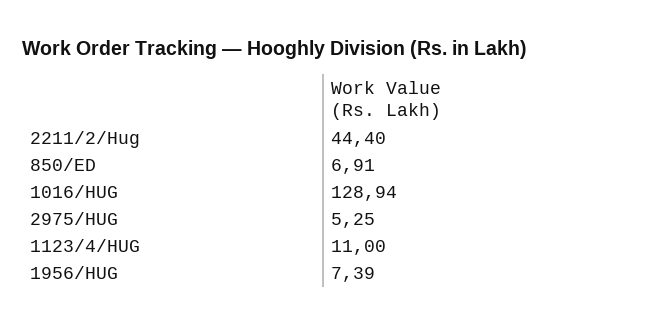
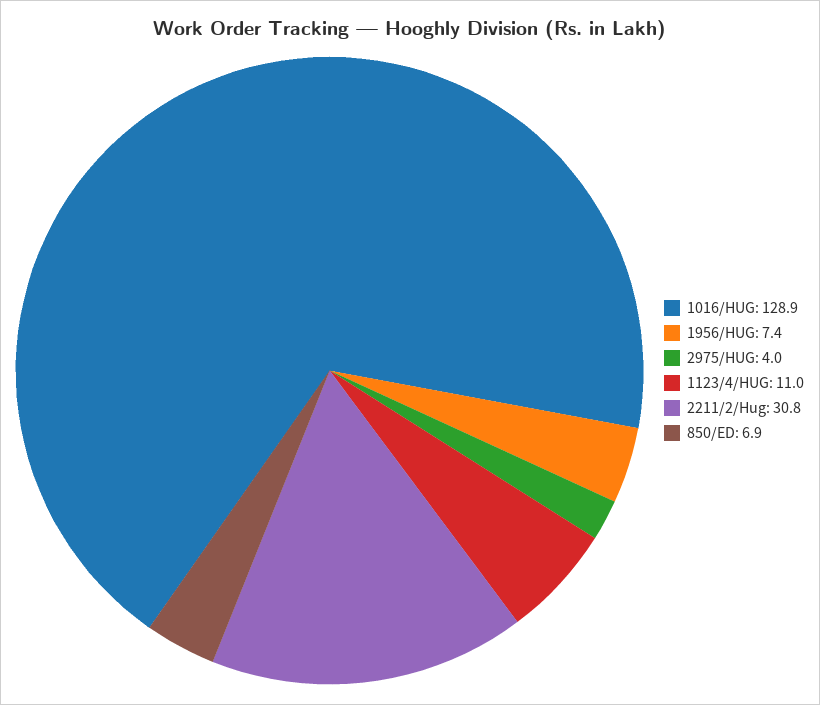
  {
-   "2211/2/Hug": 44.4,
+   "2211/2/Hug": 30.8,
    "850/ED": 6.91,
    "1016/HUG": 128.94,
-   "2975/HUG": 5.25,
+   "2975/HUG": 4,
    "1123/4/HUG": 11,
    "1956/HUG": 7.39
  }

